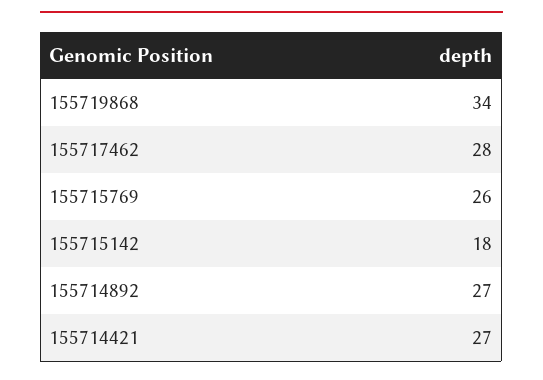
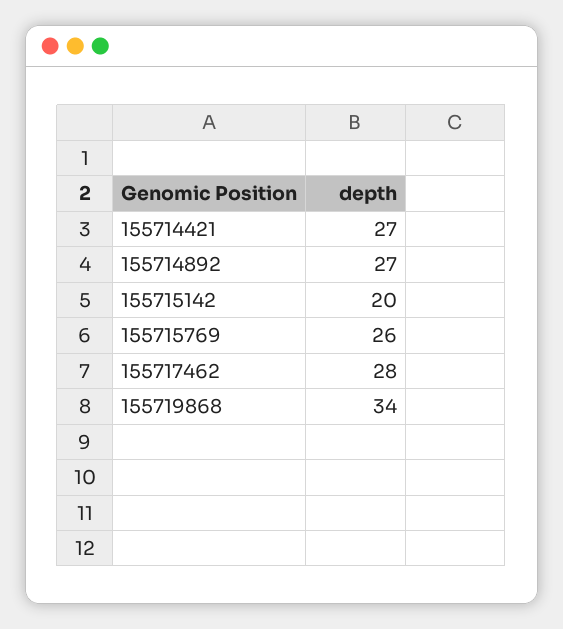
  {
    "155719868": 34,
    "155717462": 28,
    "155715769": 26,
-   "155715142": 18,
+   "155715142": 20,
    "155714892": 27,
    "155714421": 27
  }

